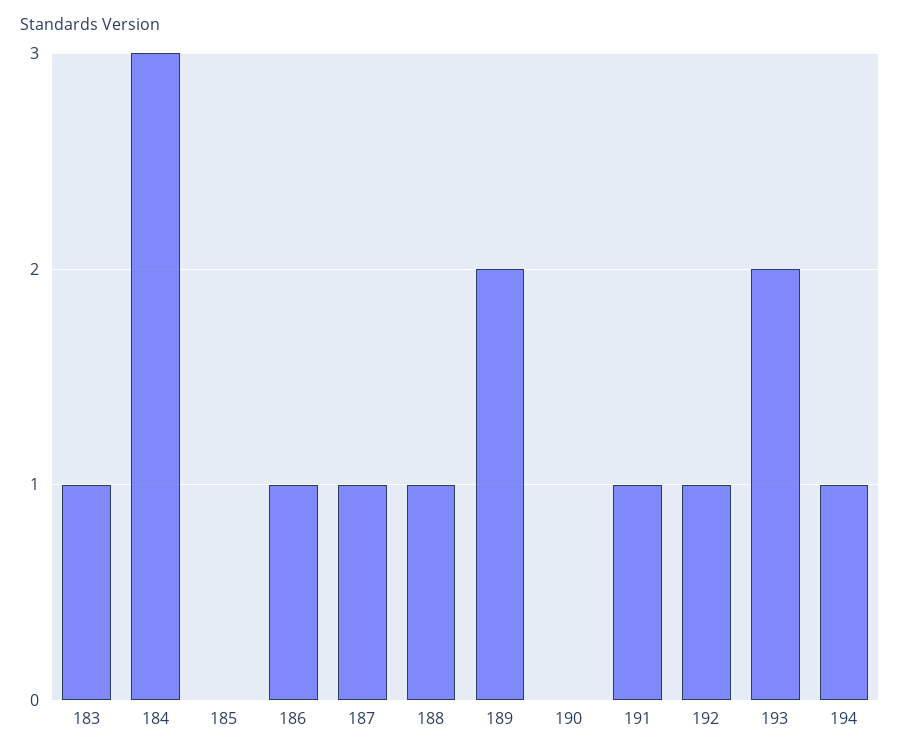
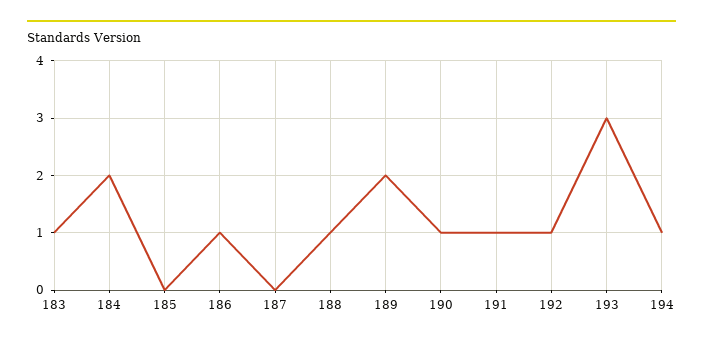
  {
    "183": 1,
-   "184": 3,
+   "184": 2,
    "185": 0,
    "186": 1,
-   "187": 1,
+   "187": 0,
    "188": 1,
    "189": 2,
-   "190": 0,
+   "190": 1,
    "191": 1,
    "192": 1,
-   "193": 2,
+   "193": 3,
    "194": 1
  }

